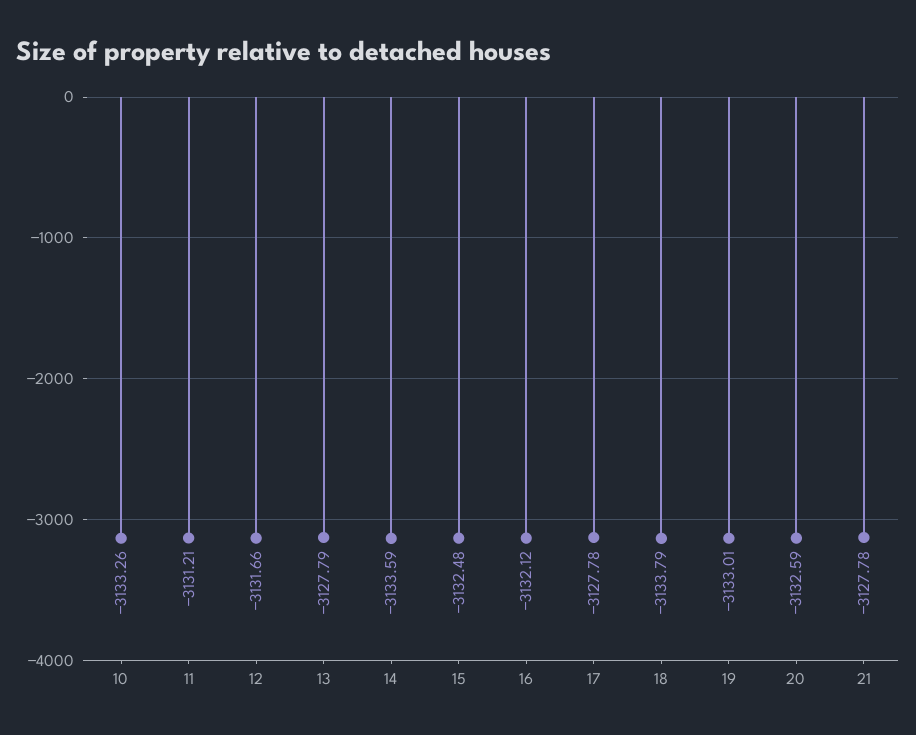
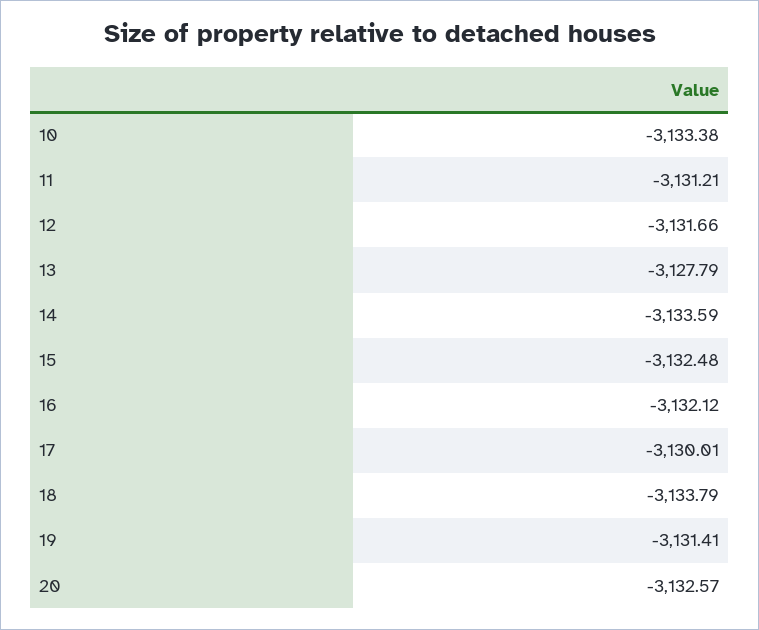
  {
-   "10": -3133.26,
+   "10": -3133.38,
    "11": -3131.21,
    "12": -3131.66,
    "13": -3127.79,
    "14": -3133.59,
    "15": -3132.48,
    "16": -3132.12,
-   "17": -3127.78,
+   "17": -3130.01,
    "18": -3133.79,
-   "19": -3133.01,
+   "19": -3131.41,
-   "20": -3132.59,
+   "20": -3132.57
-   "21": -3127.78
  }

